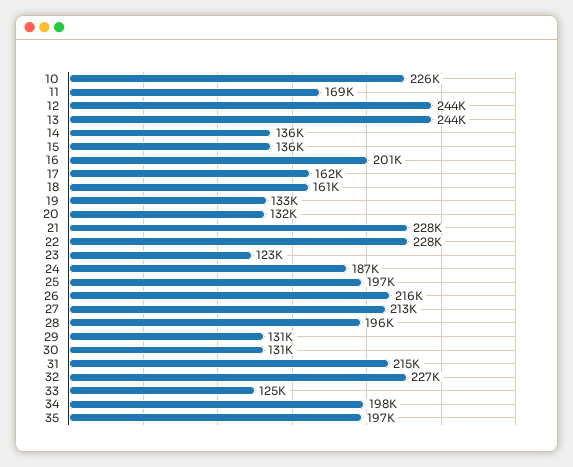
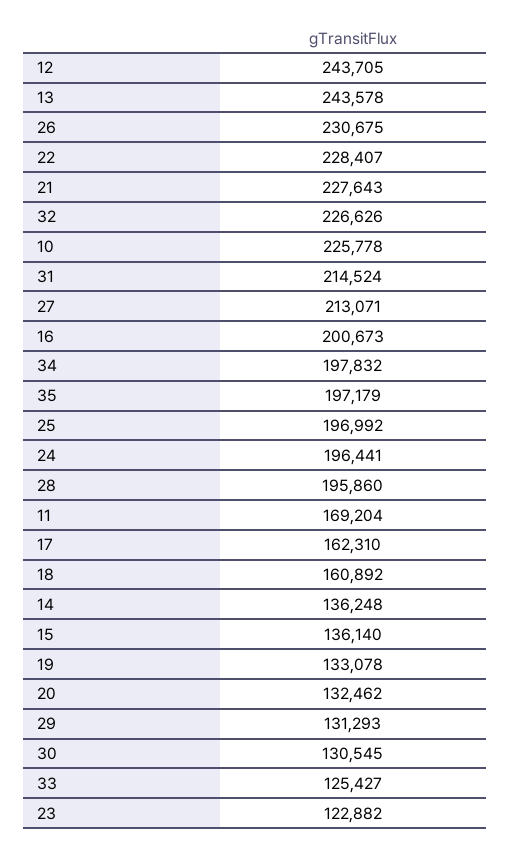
  {
    "10": 225778,
    "11": 169204,
    "12": 243705,
    "13": 243578,
    "14": 136248,
    "15": 136140,
    "16": 200673,
    "17": 162310,
    "18": 160892,
    "19": 133078,
    "20": 132462,
    "21": 227643,
    "22": 228407,
    "23": 122882,
-   "24": 187000,
+   "24": 196441,
    "25": 196992,
-   "26": 216000,
+   "26": 230675,
    "27": 213071,
    "28": 195860,
    "29": 131293,
    "30": 130545,
    "31": 214524,
    "32": 226626,
    "33": 125427,
    "34": 197832,
    "35": 197179
  }

